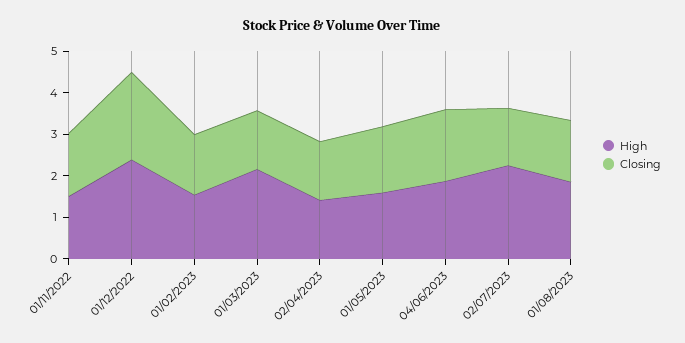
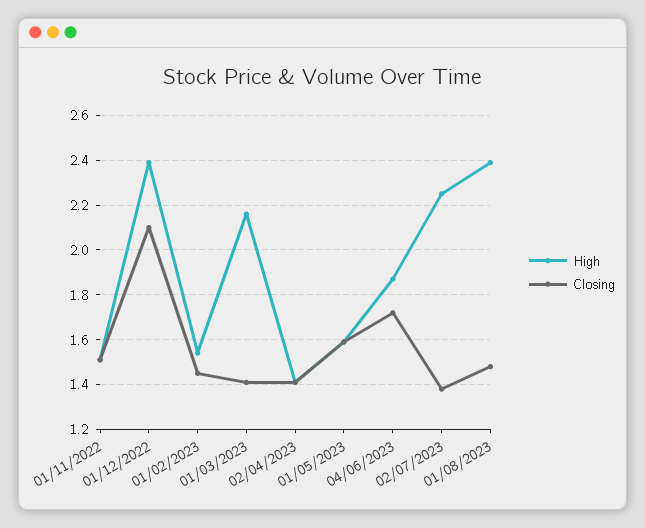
  {
    "High": {
      "01/11/2022": 1.5,
      "01/12/2022": 2.4,
      "01/02/2023": 1.55,
      "01/03/2023": 2.15,
      "02/04/2023": 1.4,
      "01/05/2023": 1.6,
      "04/06/2023": 1.85,
      "02/07/2023": 2.25,
-     "01/08/2023": 1.8
+     "01/08/2023": 2.4
    },
    "Closing": {
      "01/11/2022": 1.5,
      "01/12/2022": 2.1,
      "01/02/2023": 1.45,
      "01/03/2023": 1.4,
      "02/04/2023": 1.4,
      "01/05/2023": 1.6,
      "04/06/2023": 1.7,
      "02/07/2023": 1.4,
      "01/08/2023": 1.5
    }
  }

